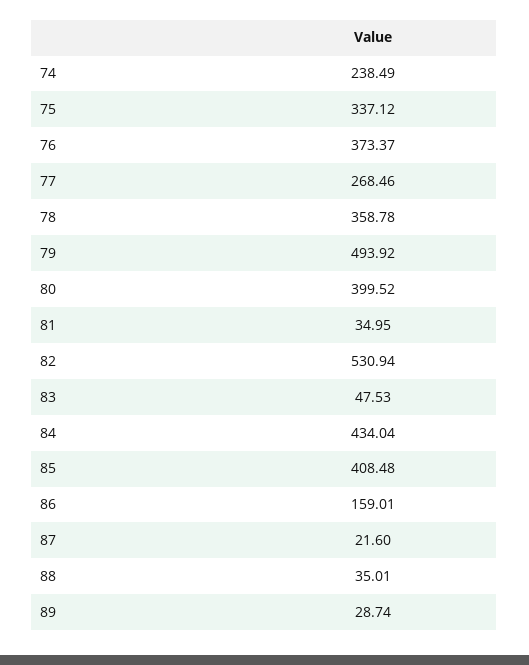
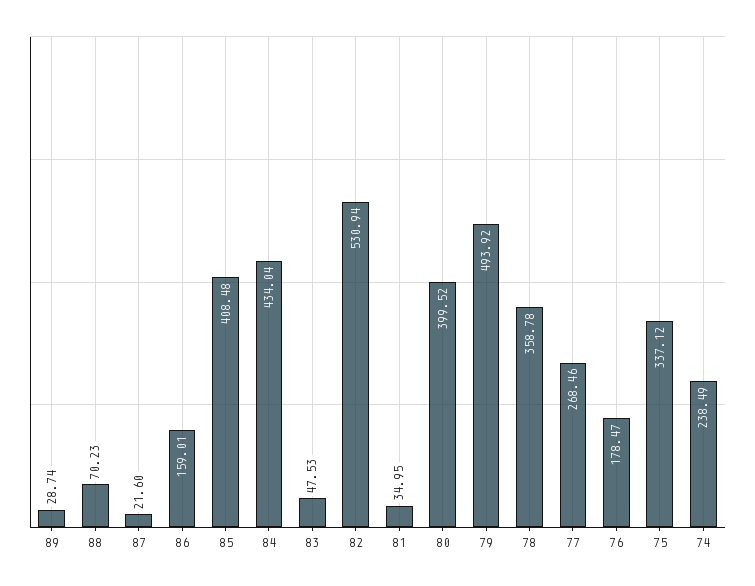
  {
    "74": 238.49,
    "75": 337.12,
-   "76": 373.37,
+   "76": 178.47,
    "77": 268.46,
    "78": 358.78,
    "79": 493.92,
    "80": 399.52,
    "81": 34.95,
    "82": 530.94,
    "83": 47.53,
    "84": 434.04,
    "85": 408.48,
    "86": 159.01,
    "87": 21.6,
-   "88": 35.01,
+   "88": 70.23,
    "89": 28.74
  }

